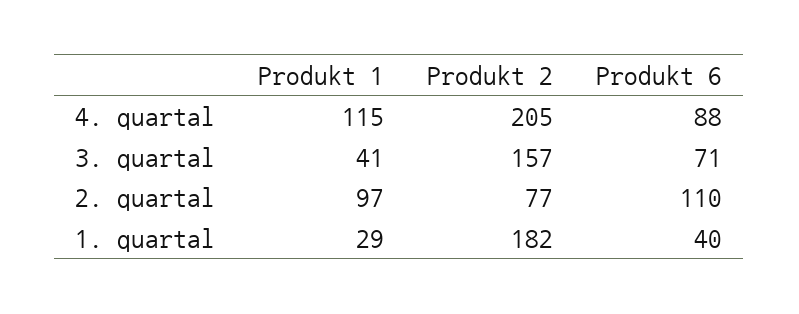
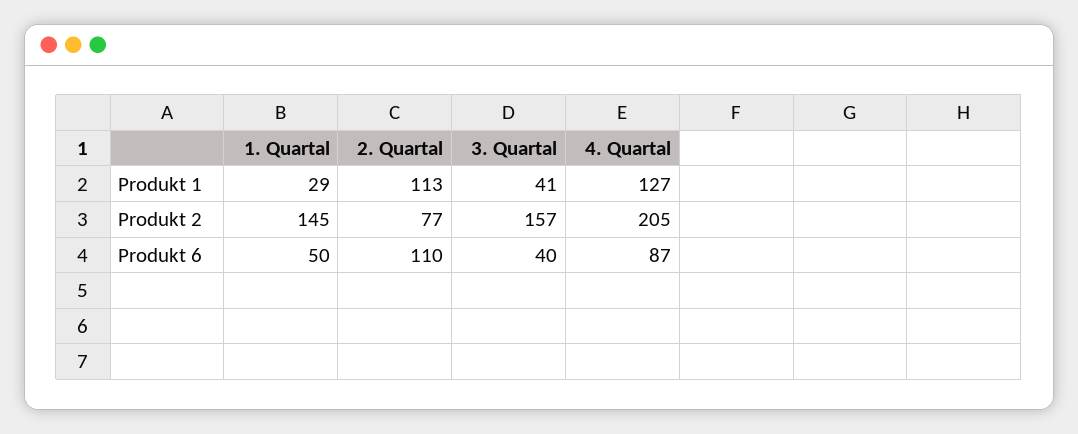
  {
    "Produkt 1": {
-     "4. quartal": 115,
+     "4. quartal": 127,
      "3. quartal": 41,
-     "2. quartal": 97,
+     "2. quartal": 113,
      "1. quartal": 29
    },
    "Produkt 2": {
      "4. quartal": 205,
      "3. quartal": 157,
      "2. quartal": 77,
-     "1. quartal": 182
+     "1. quartal": 145
    },
    "Produkt 6": {
-     "4. quartal": 88,
+     "4. quartal": 87,
-     "3. quartal": 71,
+     "3. quartal": 40,
      "2. quartal": 110,
-     "1. quartal": 40
+     "1. quartal": 50
    }
  }

